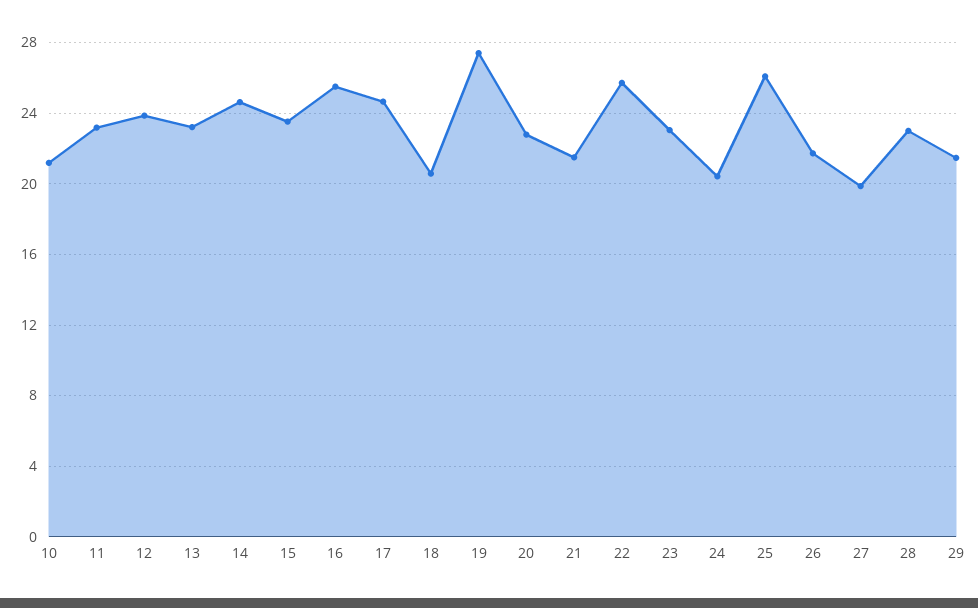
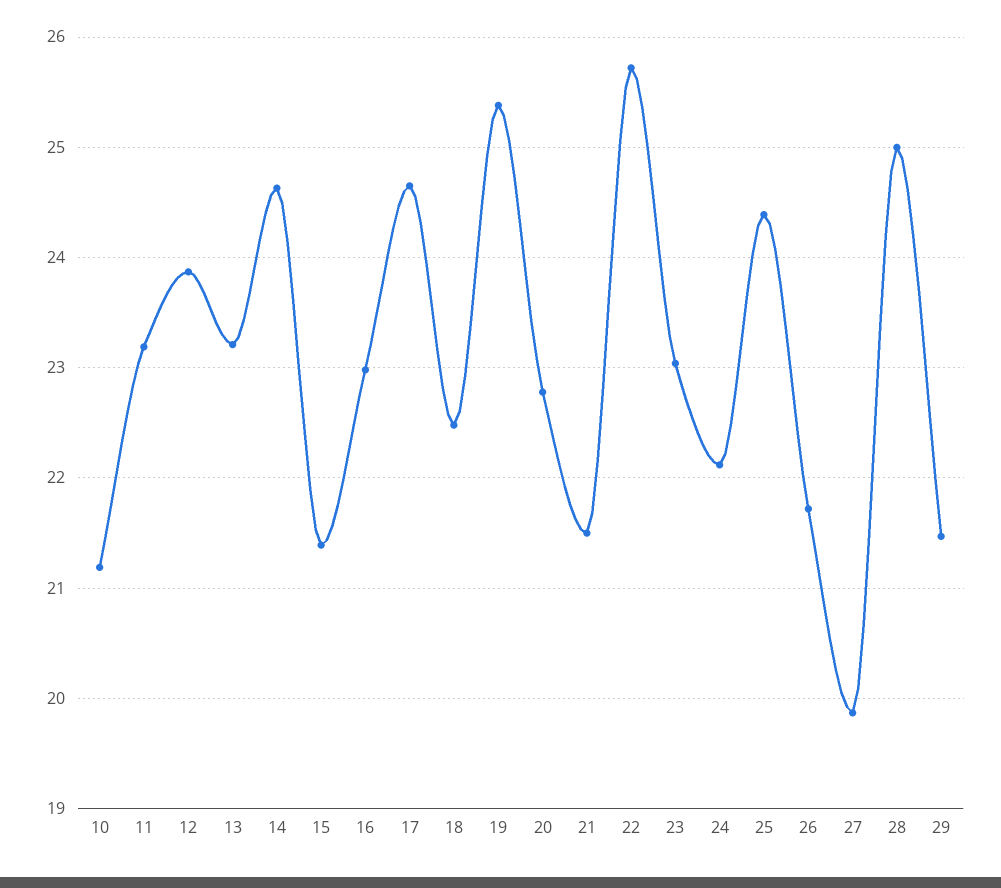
  {
    "10": 21.2,
    "11": 23.2,
    "12": 23.9,
    "13": 23.2,
    "14": 24.6,
-   "15": 23.5,
+   "15": 21.4,
-   "16": 25.5,
+   "16": 23,
    "17": 24.7,
-   "18": 20.5,
+   "18": 22.5,
-   "19": 27.5,
+   "19": 25.4,
    "20": 22.8,
    "21": 21.5,
    "22": 25.7,
    "23": 23,
-   "24": 20.5,
+   "24": 22.1,
-   "25": 26,
+   "25": 24.4,
    "26": 21.7,
    "27": 19.9,
-   "28": 23,
+   "28": 25,
    "29": 21.5
  }

